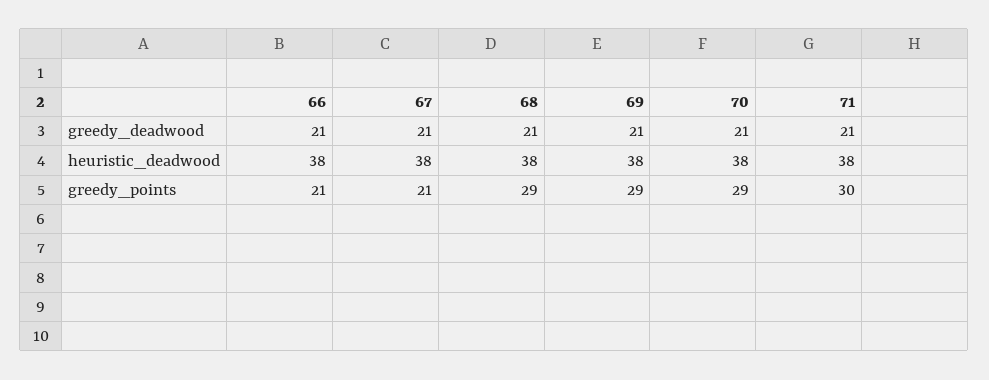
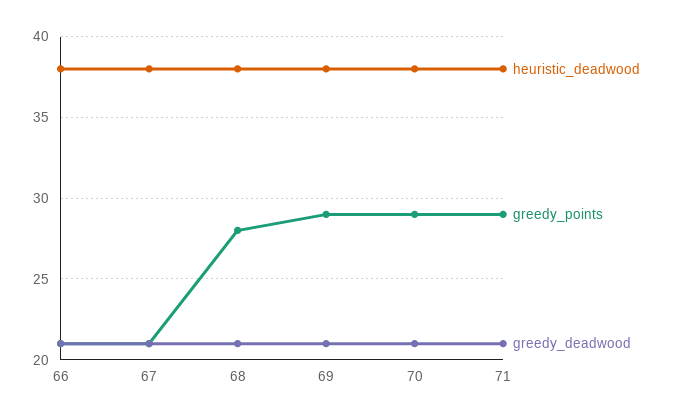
  {
    "greedy_deadwood": {
      "66": 21,
      "67": 21,
      "68": 21,
      "69": 21,
      "70": 21,
      "71": 21
    },
    "heuristic_deadwood": {
      "66": 38,
      "67": 38,
      "68": 38,
      "69": 38,
      "70": 38,
      "71": 38
    },
    "greedy_points": {
      "66": 21,
      "67": 21,
-     "68": 29,
+     "68": 28,
      "69": 29,
      "70": 29,
-     "71": 30
+     "71": 29
    }
  }

